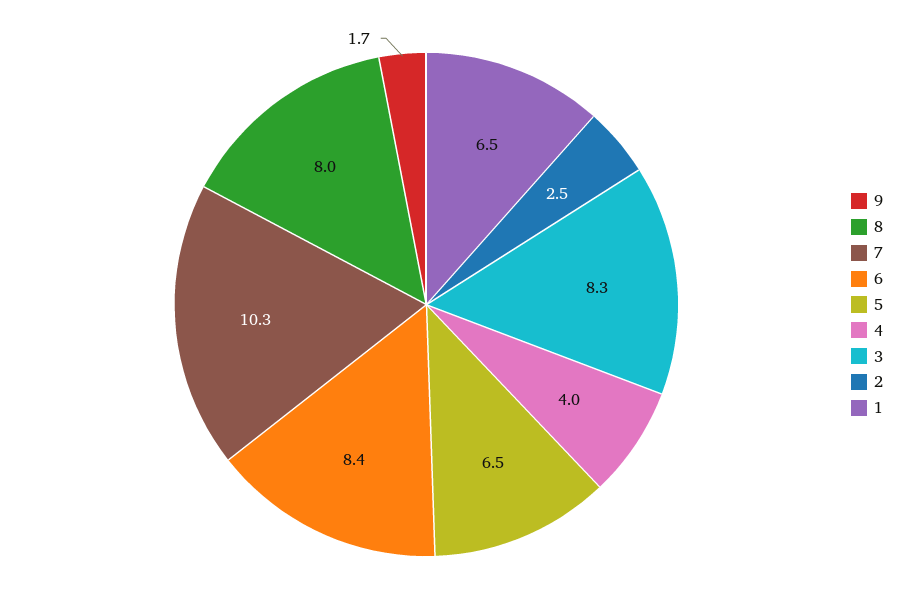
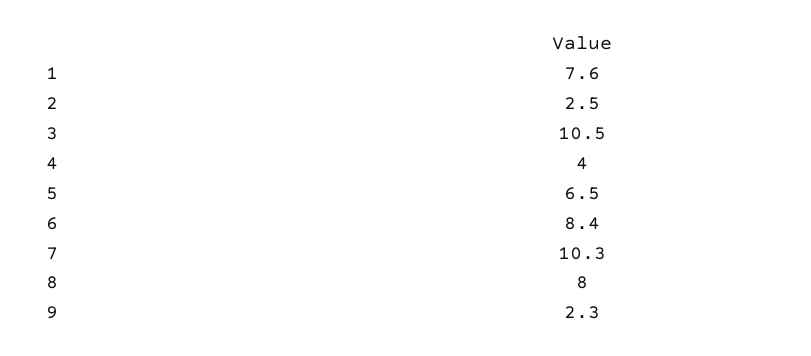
  {
-   "9": 1.7,
+   "9": 2.3,
    "8": 8,
    "7": 10.3,
    "6": 8.4,
    "5": 6.5,
    "4": 4,
-   "3": 8.3,
+   "3": 10.5,
    "2": 2.5,
-   "1": 6.5
+   "1": 7.6
  }

